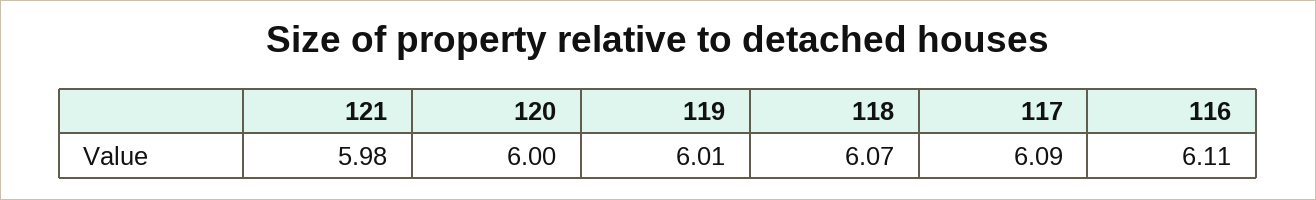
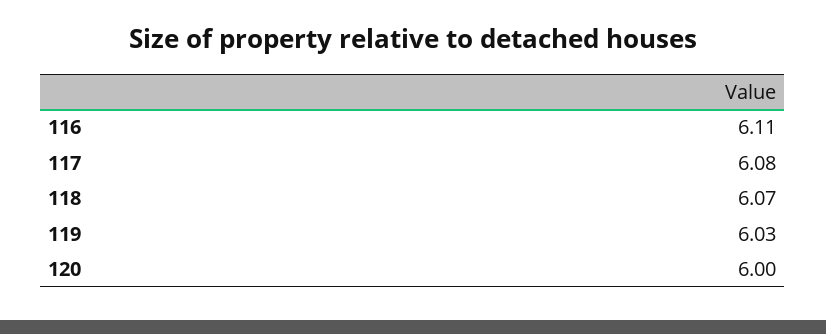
  {
-   "121": 5.98,
    "120": 6,
-   "119": 6.01,
+   "119": 6.03,
    "118": 6.07,
-   "117": 6.09,
+   "117": 6.08,
    "116": 6.11
  }

